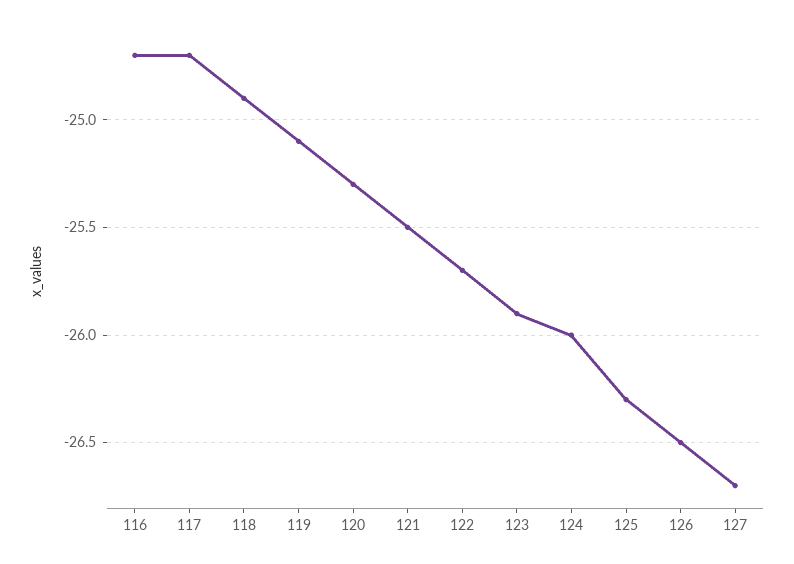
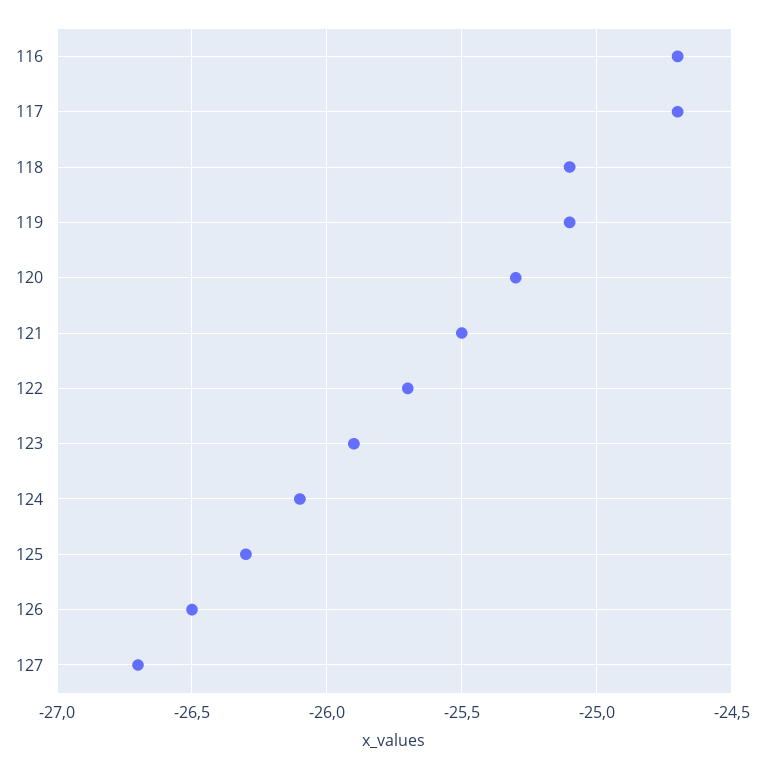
  {
    "116": -24.7,
    "117": -24.7,
-   "118": -24.9,
+   "118": -25.1,
    "119": -25.1,
    "120": -25.3,
    "121": -25.5,
    "122": -25.7,
    "123": -25.9,
-   "124": -26,
+   "124": -26.1,
    "125": -26.3,
    "126": -26.5,
    "127": -26.7
  }

